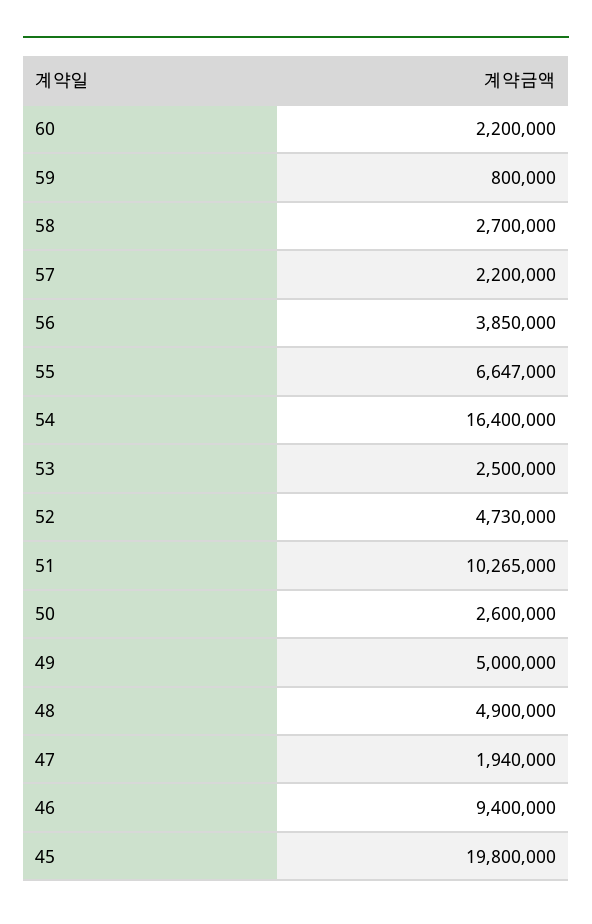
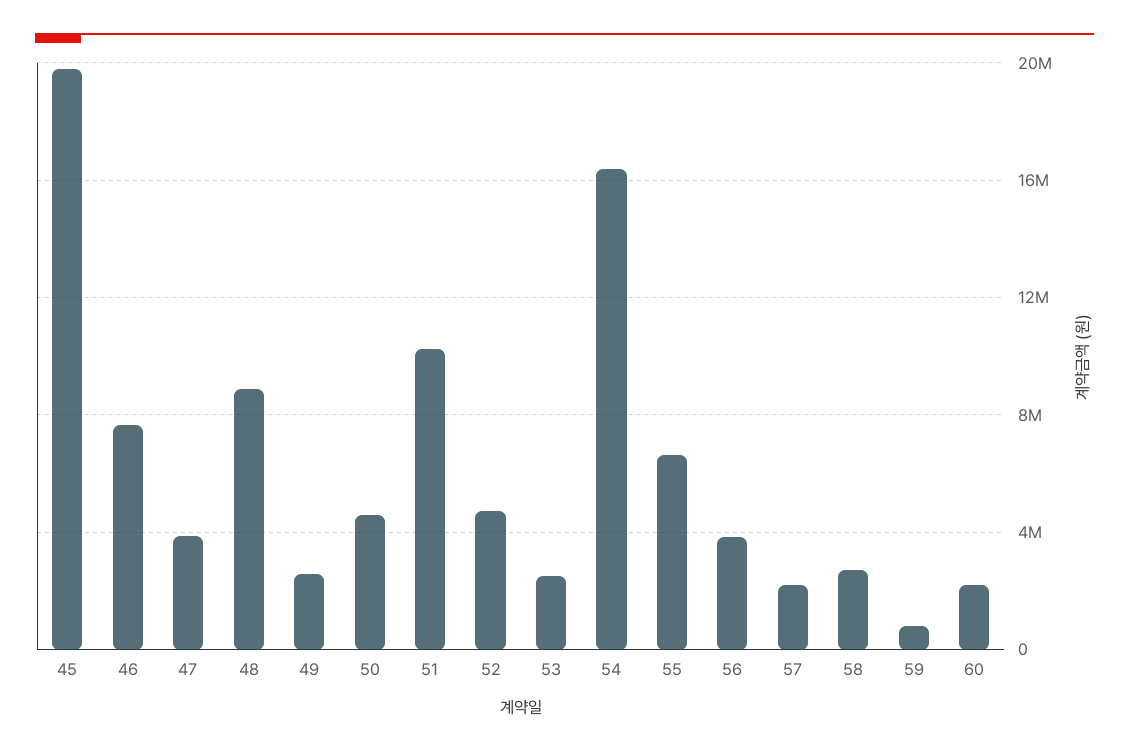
  {
    "60": 2200000,
    "59": 800000,
    "58": 2700000,
    "57": 2200000,
    "56": 3850000,
    "55": 6647000,
    "54": 16400000,
    "53": 2500000,
    "52": 4730000,
    "51": 10265000,
-   "50": 2600000,
+   "50": 4500000,
-   "49": 5000000,
+   "49": 2500000,
-   "48": 4900000,
+   "48": 9000000,
-   "47": 1940000,
+   "47": 4000000,
-   "46": 9400000,
+   "46": 7500000,
    "45": 19800000
  }

